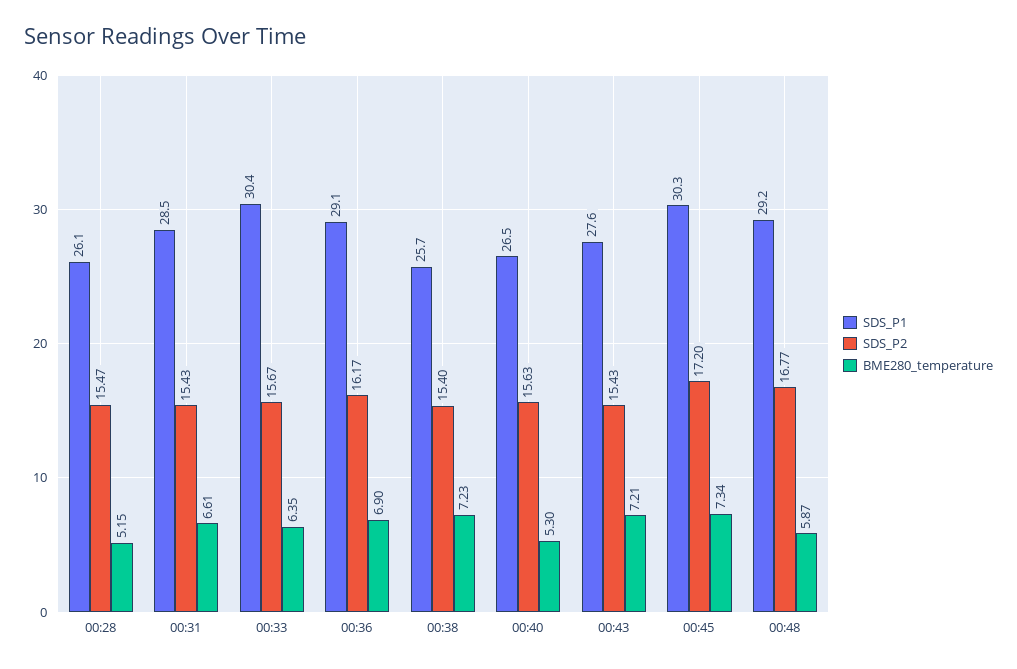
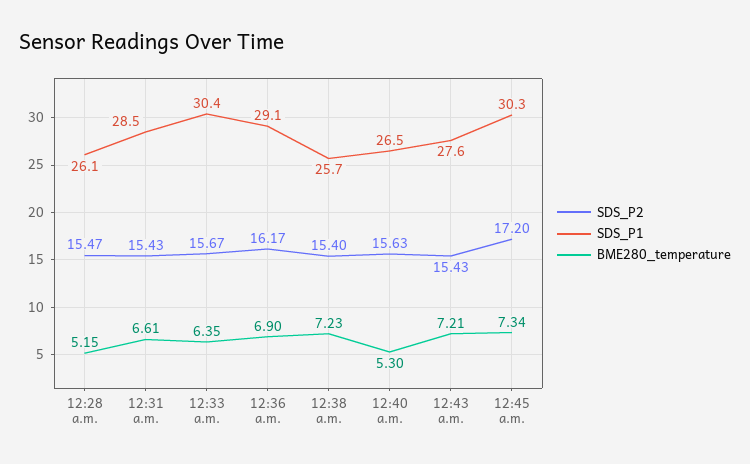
  {
    "SDS_P1": {
      "00:28": 26.1,
      "00:31": 28.5,
      "00:33": 30.4,
      "00:36": 29.1,
      "00:38": 25.7,
      "00:40": 26.5,
      "00:43": 27.6,
-     "00:45": 30.3,
+     "00:45": 30.3
-     "00:48": 29.2
    },
    "SDS_P2": {
      "00:28": 15.47,
      "00:31": 15.43,
      "00:33": 15.67,
      "00:36": 16.17,
      "00:38": 15.4,
      "00:40": 15.63,
      "00:43": 15.43,
-     "00:45": 17.2,
+     "00:45": 17.2
-     "00:48": 16.77
    },
    "BME280_temperature": {
      "00:28": 5.15,
      "00:31": 6.61,
      "00:33": 6.35,
      "00:36": 6.9,
      "00:38": 7.23,
      "00:40": 5.3,
      "00:43": 7.21,
-     "00:45": 7.34,
+     "00:45": 7.34
-     "00:48": 5.87
    }
  }

